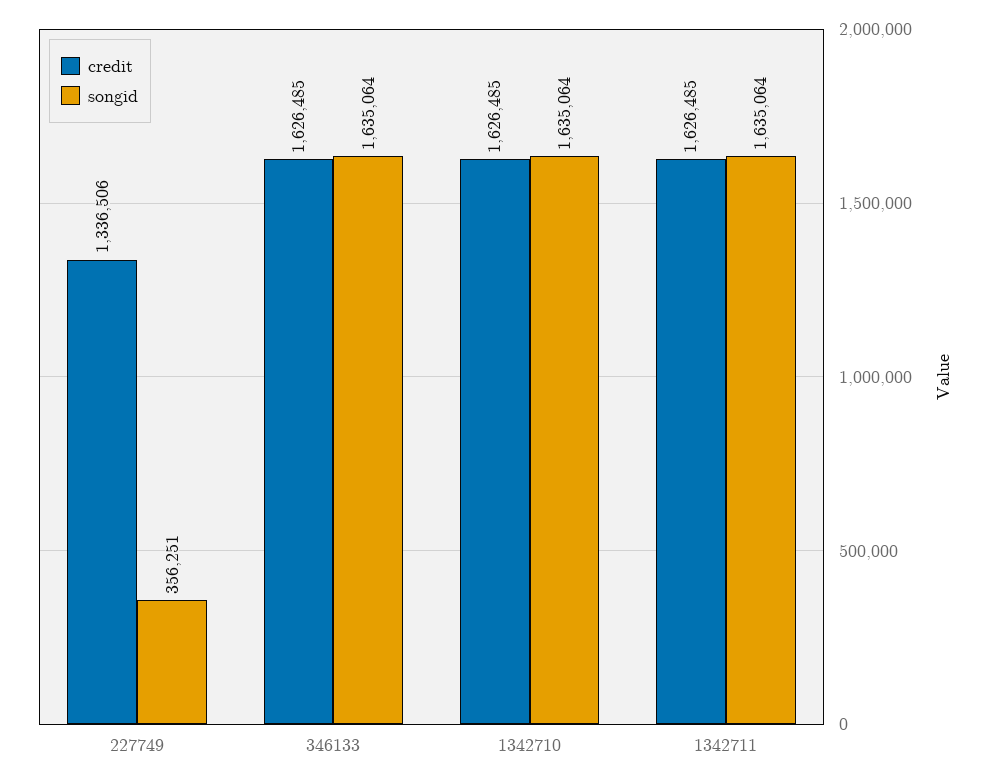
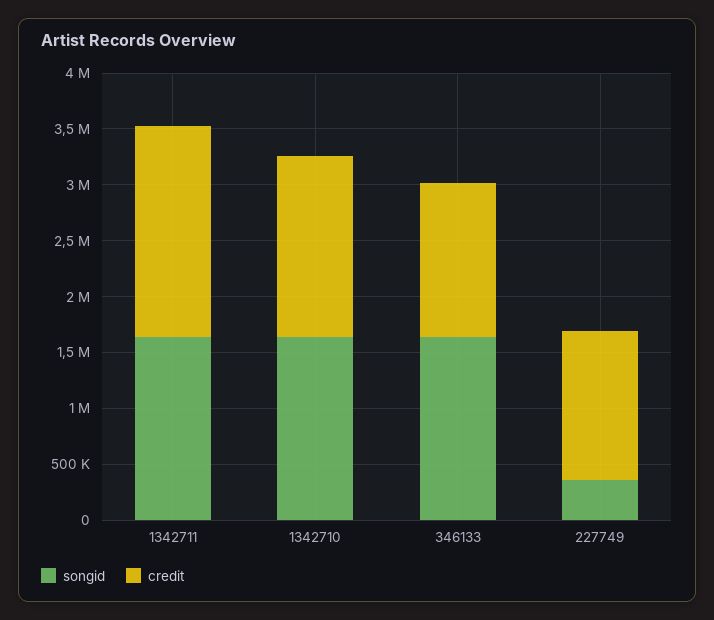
  {
    "credit": {
      "227749": 1336506,
-     "346133": 1626485,
+     "346133": 1400000,
      "1342710": 1626485,
-     "1342711": 1626485
+     "1342711": 1900000
    },
    "songid": {
      "227749": 356251,
      "346133": 1635064,
      "1342710": 1635064,
      "1342711": 1635064
    }
  }

